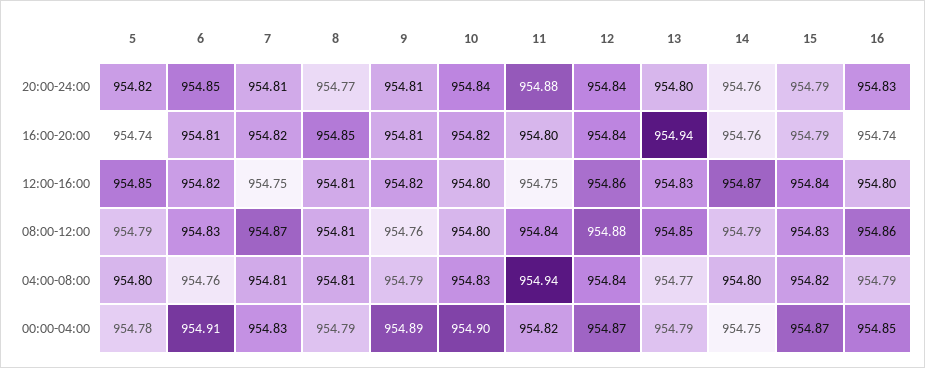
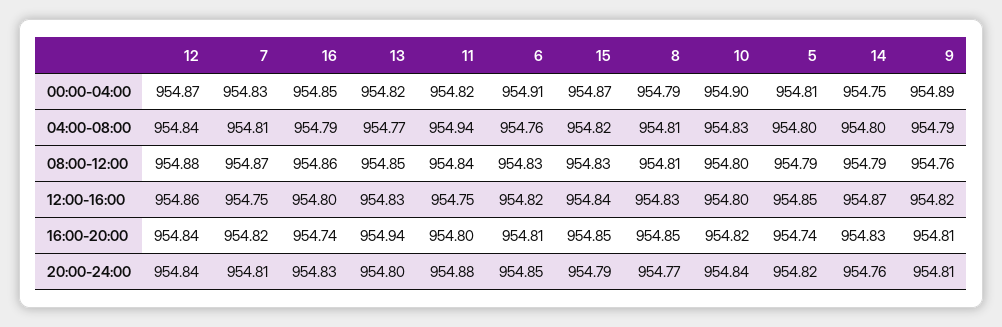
  {
    "5": {
      "20:00-24:00": 954.82,
      "16:00-20:00": 954.74,
      "12:00-16:00": 954.85,
      "08:00-12:00": 954.79,
      "04:00-08:00": 954.8,
-     "00:00-04:00": 954.78
+     "00:00-04:00": 954.81
    },
    "6": {
      "20:00-24:00": 954.85,
      "16:00-20:00": 954.81,
      "12:00-16:00": 954.82,
      "08:00-12:00": 954.83,
      "04:00-08:00": 954.76,
      "00:00-04:00": 954.91
    },
    "7": {
      "20:00-24:00": 954.81,
      "16:00-20:00": 954.82,
      "12:00-16:00": 954.75,
      "08:00-12:00": 954.87,
      "04:00-08:00": 954.81,
      "00:00-04:00": 954.83
    },
    "8": {
      "20:00-24:00": 954.77,
      "16:00-20:00": 954.85,
-     "12:00-16:00": 954.81,
+     "12:00-16:00": 954.83,
      "08:00-12:00": 954.81,
      "04:00-08:00": 954.81,
      "00:00-04:00": 954.79
    },
    "9": {
      "20:00-24:00": 954.81,
      "16:00-20:00": 954.81,
      "12:00-16:00": 954.82,
      "08:00-12:00": 954.76,
      "04:00-08:00": 954.79,
      "00:00-04:00": 954.89
    },
    "10": {
      "20:00-24:00": 954.84,
      "16:00-20:00": 954.82,
      "12:00-16:00": 954.8,
      "08:00-12:00": 954.8,
      "04:00-08:00": 954.83,
      "00:00-04:00": 954.9
    },
    "11": {
      "20:00-24:00": 954.88,
      "16:00-20:00": 954.8,
      "12:00-16:00": 954.75,
      "08:00-12:00": 954.84,
      "04:00-08:00": 954.94,
      "00:00-04:00": 954.82
    },
    "12": {
      "20:00-24:00": 954.84,
      "16:00-20:00": 954.84,
      "12:00-16:00": 954.86,
      "08:00-12:00": 954.88,
      "04:00-08:00": 954.84,
      "00:00-04:00": 954.87
    },
    "13": {
      "20:00-24:00": 954.8,
      "16:00-20:00": 954.94,
      "12:00-16:00": 954.83,
      "08:00-12:00": 954.85,
      "04:00-08:00": 954.77,
-     "00:00-04:00": 954.79
+     "00:00-04:00": 954.82
    },
    "14": {
      "20:00-24:00": 954.76,
-     "16:00-20:00": 954.76,
+     "16:00-20:00": 954.83,
      "12:00-16:00": 954.87,
      "08:00-12:00": 954.79,
      "04:00-08:00": 954.8,
      "00:00-04:00": 954.75
    },
    "15": {
      "20:00-24:00": 954.79,
-     "16:00-20:00": 954.79,
+     "16:00-20:00": 954.85,
      "12:00-16:00": 954.84,
      "08:00-12:00": 954.83,
      "04:00-08:00": 954.82,
      "00:00-04:00": 954.87
    },
    "16": {
      "20:00-24:00": 954.83,
      "16:00-20:00": 954.74,
      "12:00-16:00": 954.8,
      "08:00-12:00": 954.86,
      "04:00-08:00": 954.79,
      "00:00-04:00": 954.85
    }
  }

